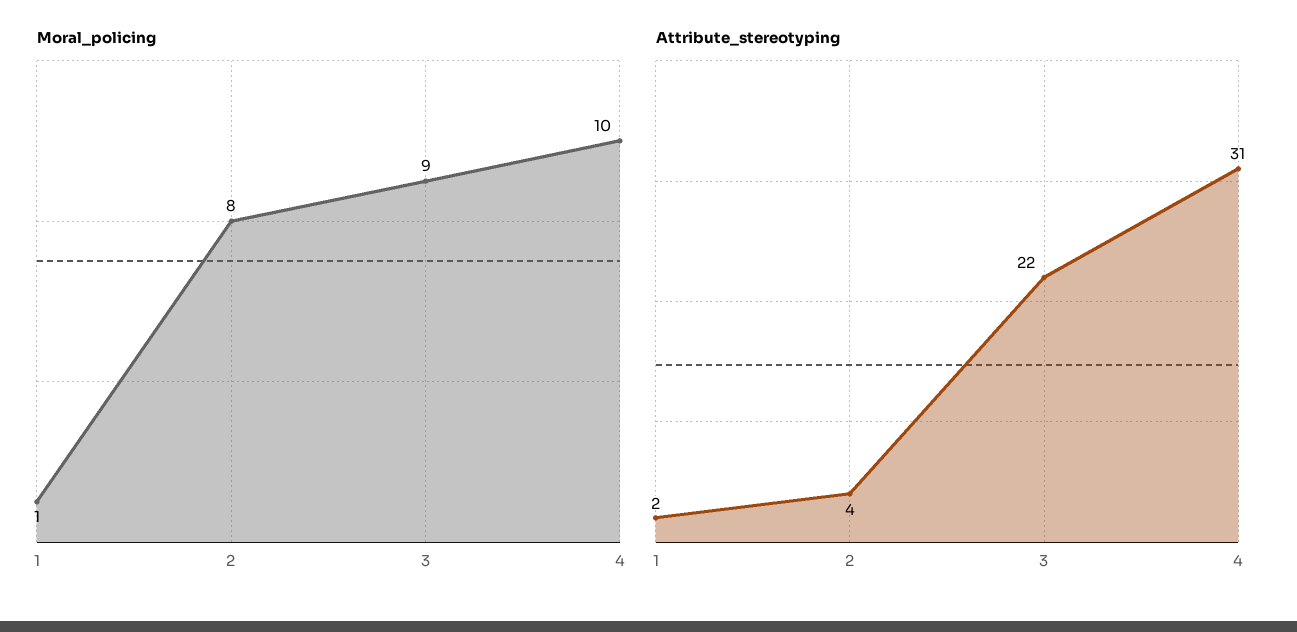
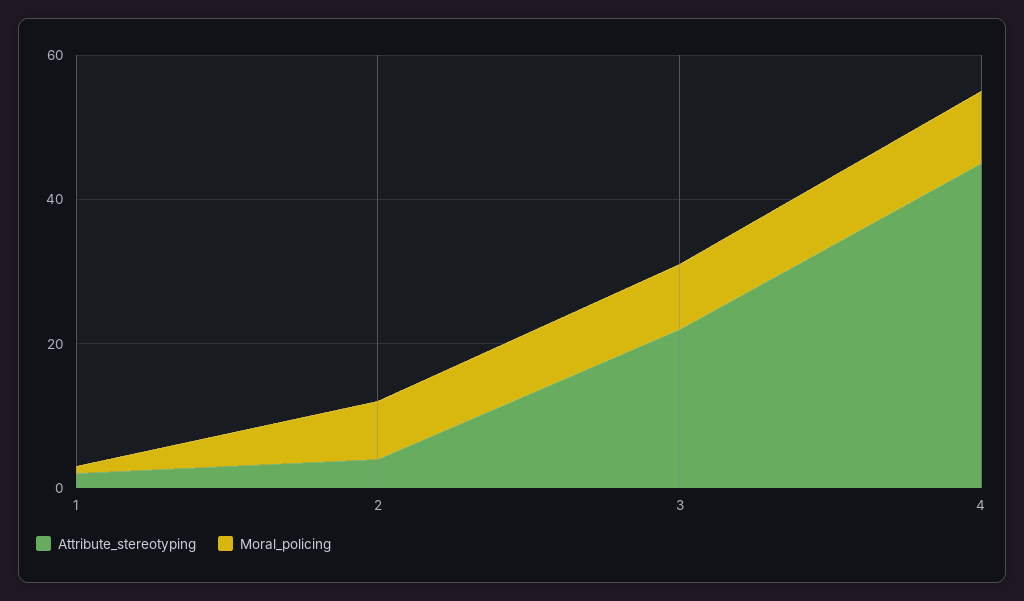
  {
    "Moral_policing": {
      "1": 1,
      "2": 8,
      "3": 9,
      "4": 10
    },
    "Attribute_stereotyping": {
      "1": 2,
      "2": 4,
      "3": 22,
-     "4": 31
+     "4": 45
    }
  }

